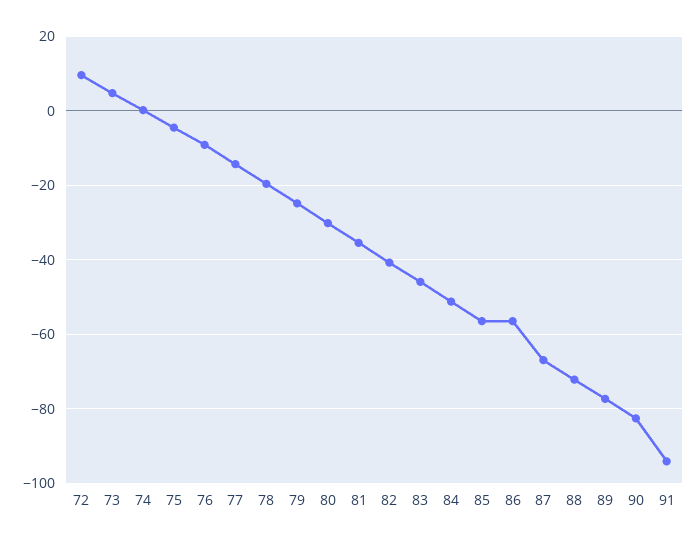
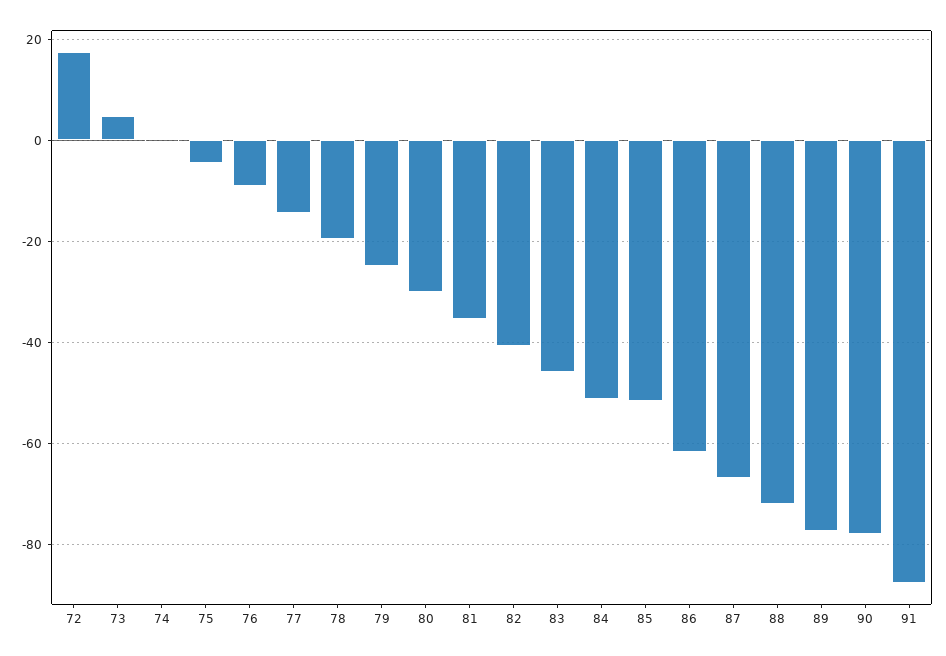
  {
-   "72": 10,
+   "72": 18,
    "73": 4,
    "74": 0,
    "75": -4,
    "76": -10,
    "77": -14,
    "78": -20,
    "79": -24,
    "80": -30,
    "81": -36,
    "82": -40,
    "83": -46,
    "84": -52,
-   "85": -56,
+   "85": -52,
-   "86": -56,
+   "86": -62,
    "87": -66,
    "88": -72,
    "89": -78,
-   "90": -82,
+   "90": -78,
-   "91": -94
+   "91": -88
  }

